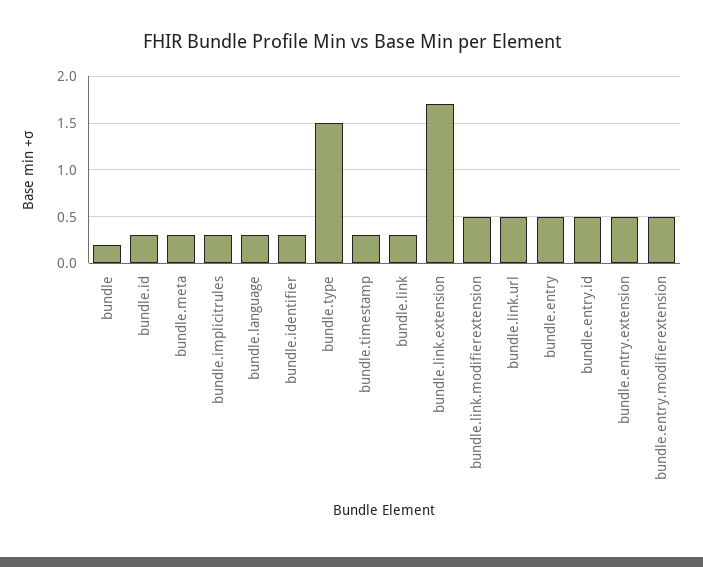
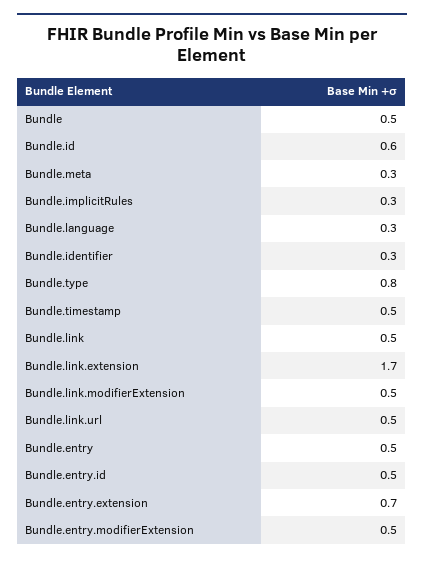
  {
-   "bundle": 0.2,
+   "bundle": 0.5,
-   "bundle.id": 0.3,
+   "bundle.id": 0.6,
    "bundle.meta": 0.3,
    "bundle.implicitrules": 0.3,
    "bundle.language": 0.3,
    "bundle.identifier": 0.3,
-   "bundle.type": 1.5,
+   "bundle.type": 0.8,
-   "bundle.timestamp": 0.3,
+   "bundle.timestamp": 0.5,
-   "bundle.link": 0.3,
+   "bundle.link": 0.5,
    "bundle.link.extension": 1.7,
    "bundle.link.modifierextension": 0.5,
    "bundle.link.url": 0.5,
    "bundle.entry": 0.5,
    "bundle.entry.id": 0.5,
-   "bundle.entry.extension": 0.5,
+   "bundle.entry.extension": 0.7,
    "bundle.entry.modifierextension": 0.5
  }

